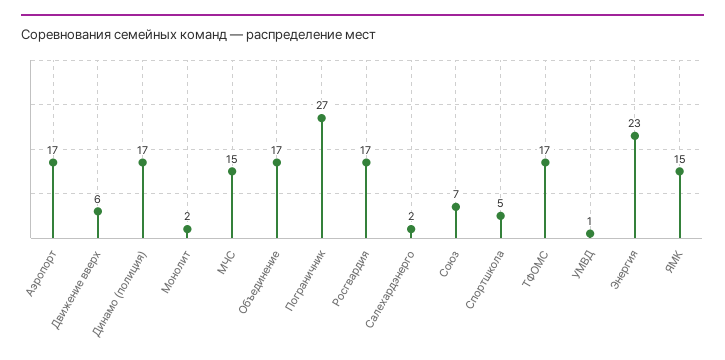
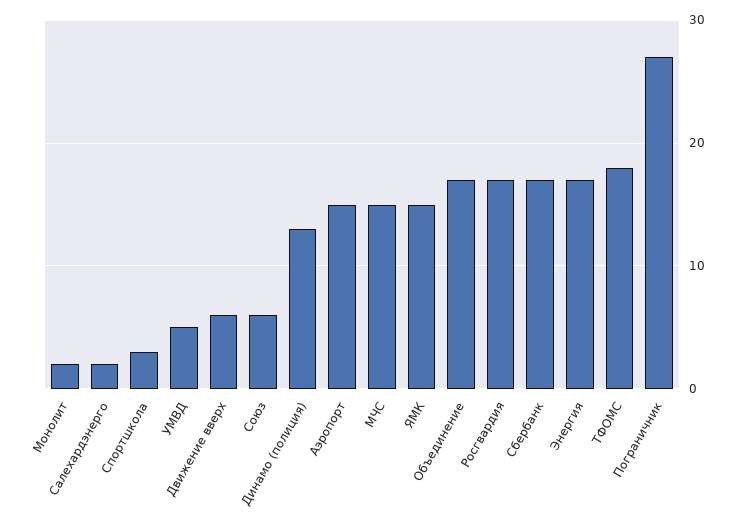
  {
-   "Аэропорт": 17,
+   "Аэропорт": 15,
    "Движение вверх": 6,
-   "Динамо (полиция)": 17,
+   "Динамо (полиция)": 13,
    "Монолит": 2,
    "МЧС": 15,
    "Объединение": 17,
    "Пограничник": 27,
    "Росгвардия": 17,
    "Салехардэнерго": 2,
-   "Союз": 7,
+   "Союз": 6,
-   "Спортшкола": 5,
+   "Спортшкола": 3,
-   "ТФОМС": 17,
+   "ТФОМС": 18,
-   "УМВД": 1,
+   "УМВД": 5,
-   "Энергия": 23,
+   "Энергия": 17,
-   "ЯМК": 15
+   "ЯМК": 15,
+   "Сбербанк": 17
  }

